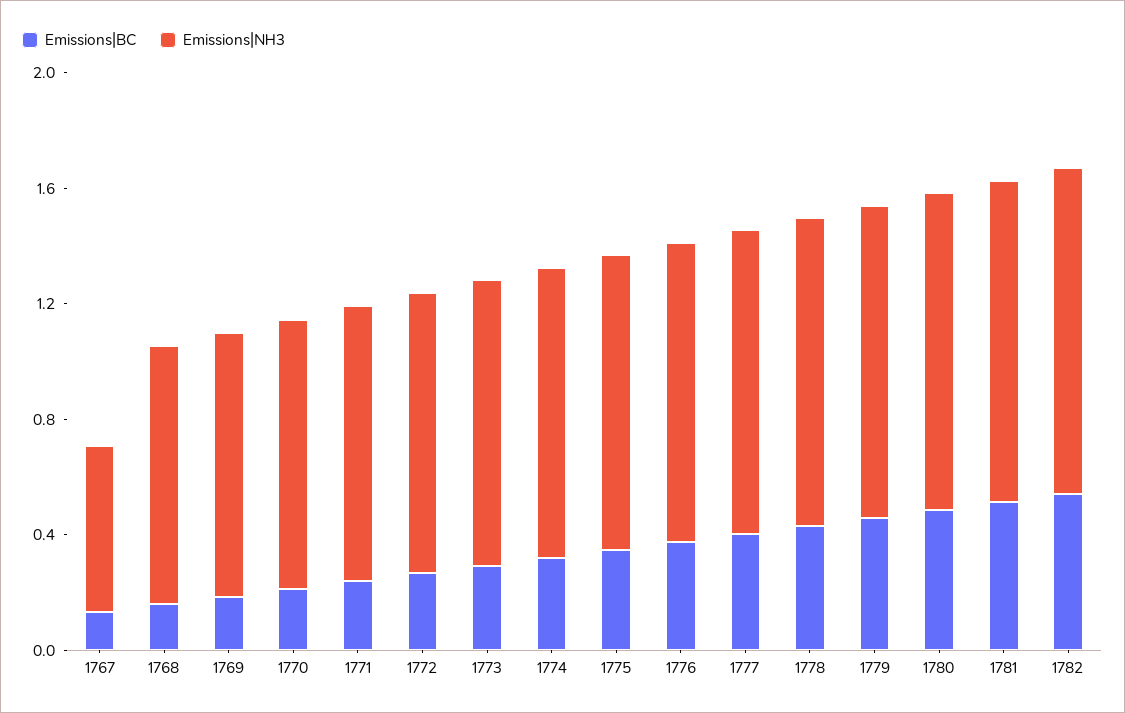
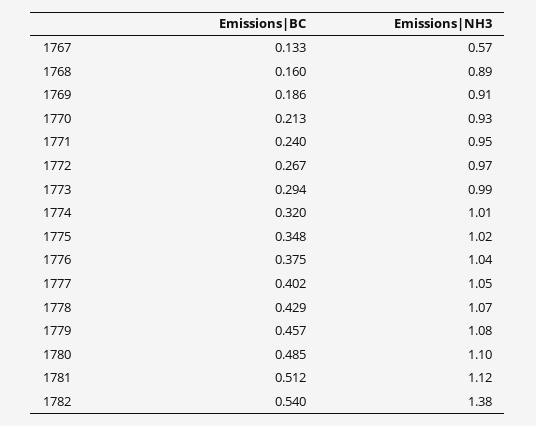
  {
    "Emissions|BC": {
      "1767": 0.133,
      "1768": 0.16,
      "1769": 0.186,
      "1770": 0.213,
      "1771": 0.24,
      "1772": 0.267,
      "1773": 0.294,
      "1774": 0.32,
      "1775": 0.348,
      "1776": 0.375,
      "1777": 0.402,
      "1778": 0.429,
      "1779": 0.457,
      "1780": 0.485,
      "1781": 0.512,
      "1782": 0.54
    },
    "Emissions|NH3": {
      "1767": 0.57,
      "1768": 0.89,
      "1769": 0.91,
      "1770": 0.93,
      "1771": 0.95,
      "1772": 0.97,
      "1773": 0.99,
      "1774": 1.01,
      "1775": 1.02,
      "1776": 1.04,
      "1777": 1.05,
      "1778": 1.07,
      "1779": 1.08,
      "1780": 1.1,
      "1781": 1.12,
-     "1782": 1.1
+     "1782": 1.38
    }
  }

